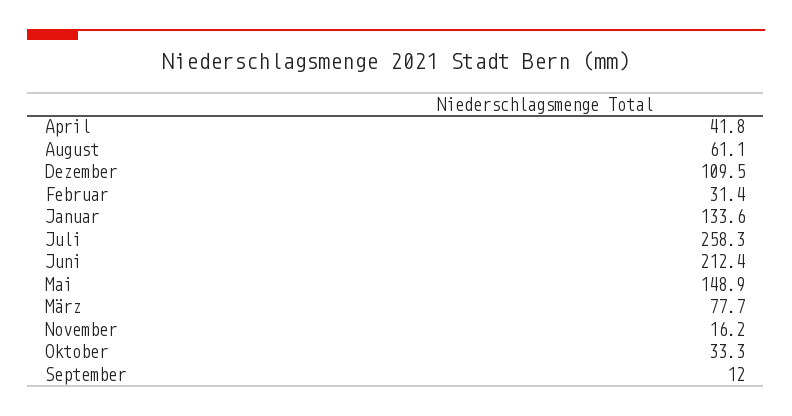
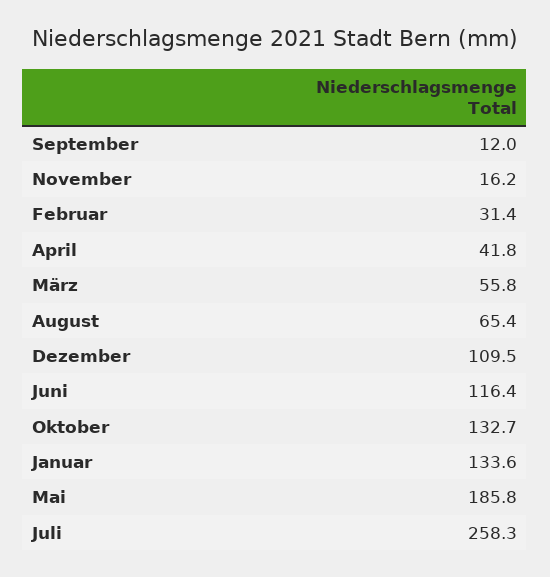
  {
    "April": 41.8,
-   "August": 61.1,
+   "August": 65.4,
    "Dezember": 109.5,
    "Februar": 31.4,
    "Januar": 133.6,
    "Juli": 258.3,
-   "Juni": 212.4,
+   "Juni": 116.4,
-   "Mai": 148.9,
+   "Mai": 185.8,
-   "März": 77.7,
+   "März": 55.8,
    "November": 16.2,
-   "Oktober": 33.3,
+   "Oktober": 132.7,
    "September": 12
  }

